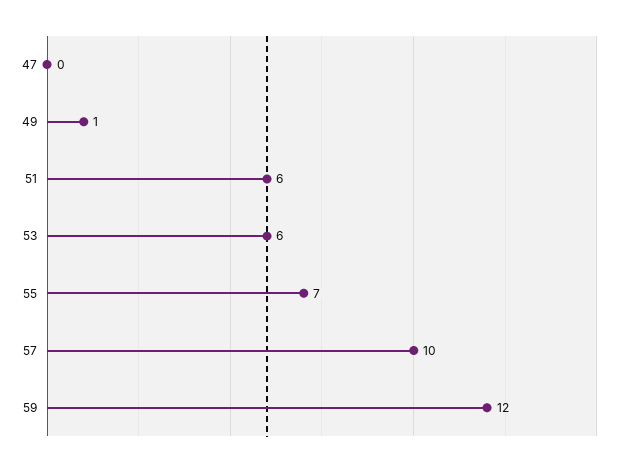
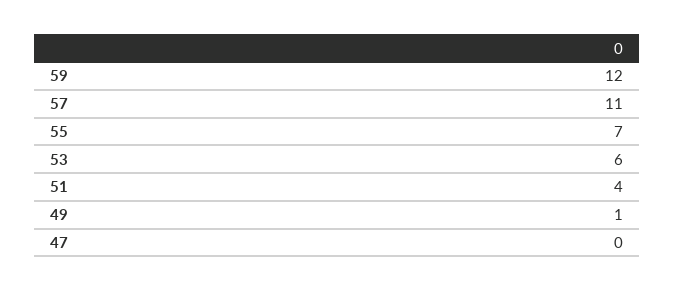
  {
    "47": 0,
    "49": 1,
-   "51": 6,
+   "51": 4,
    "53": 6,
    "55": 7,
-   "57": 10,
+   "57": 11,
    "59": 12
  }

